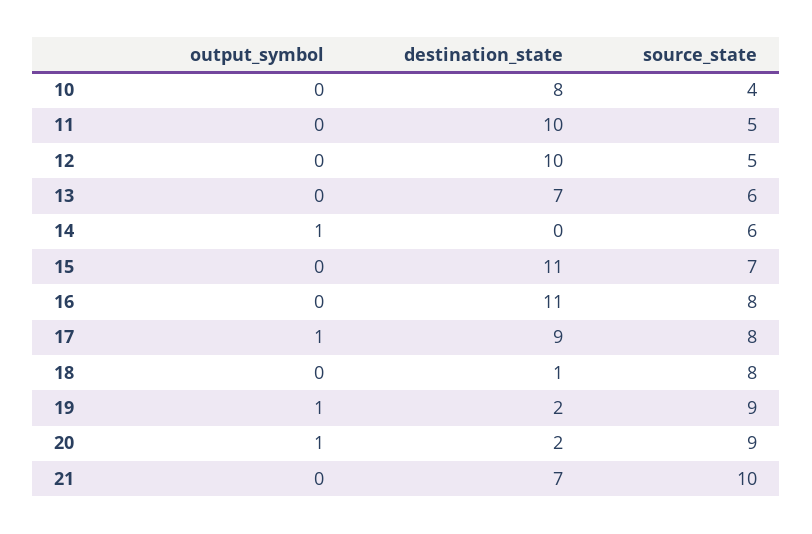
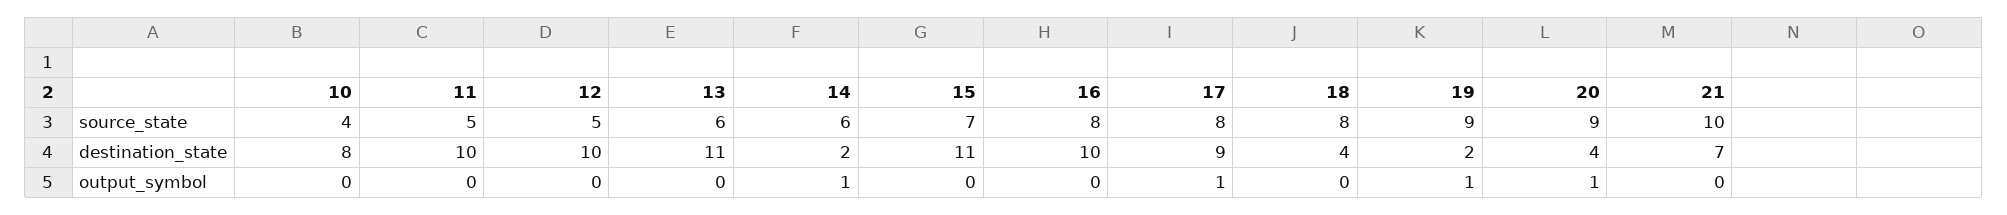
  {
    "output_symbol": {
      "10": 0,
      "11": 0,
      "12": 0,
      "13": 0,
      "14": 1,
      "15": 0,
      "16": 0,
      "17": 1,
      "18": 0,
      "19": 1,
      "20": 1,
      "21": 0
    },
    "destination_state": {
      "10": 8,
      "11": 10,
      "12": 10,
-     "13": 7,
+     "13": 11,
-     "14": 0,
+     "14": 2,
      "15": 11,
-     "16": 11,
+     "16": 10,
      "17": 9,
-     "18": 1,
+     "18": 4,
      "19": 2,
-     "20": 2,
+     "20": 4,
      "21": 7
    },
    "source_state": {
      "10": 4,
      "11": 5,
      "12": 5,
      "13": 6,
      "14": 6,
      "15": 7,
      "16": 8,
      "17": 8,
      "18": 8,
      "19": 9,
      "20": 9,
      "21": 10
    }
  }

